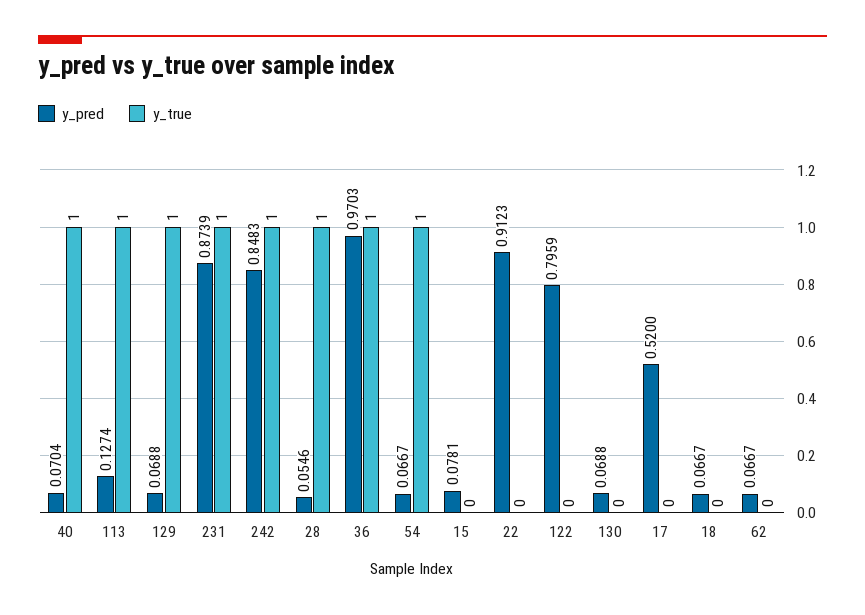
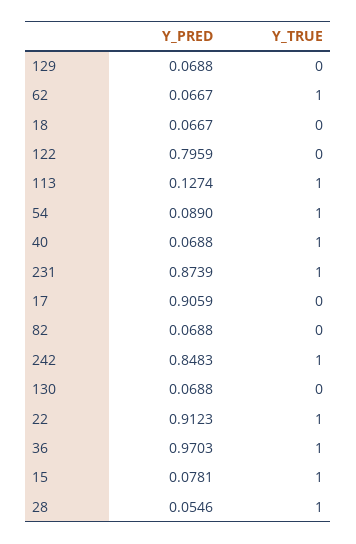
  {
    "y_pred": {
-     "40": 0.0704,
+     "40": 0.0688,
      "113": 0.1274,
      "129": 0.0688,
      "231": 0.8739,
      "242": 0.8483,
      "28": 0.0546,
      "36": 0.9703,
-     "54": 0.0667,
+     "54": 0.089,
      "15": 0.0781,
      "22": 0.9123,
      "122": 0.7959,
      "130": 0.0688,
-     "17": 0.52,
+     "17": 0.9059,
      "18": 0.0667,
-     "62": 0.0667
+     "62": 0.0667,
+     "82": 0.0688
    },
    "y_true": {
      "40": 1,
      "113": 1,
-     "129": 1,
+     "129": 0,
      "231": 1,
      "242": 1,
      "28": 1,
      "36": 1,
      "54": 1,
-     "15": 0,
+     "15": 1,
-     "22": 0,
+     "22": 1,
      "122": 0,
      "130": 0,
      "17": 0,
      "18": 0,
-     "62": 0
+     "62": 1,
+     "82": 0
    }
  }

